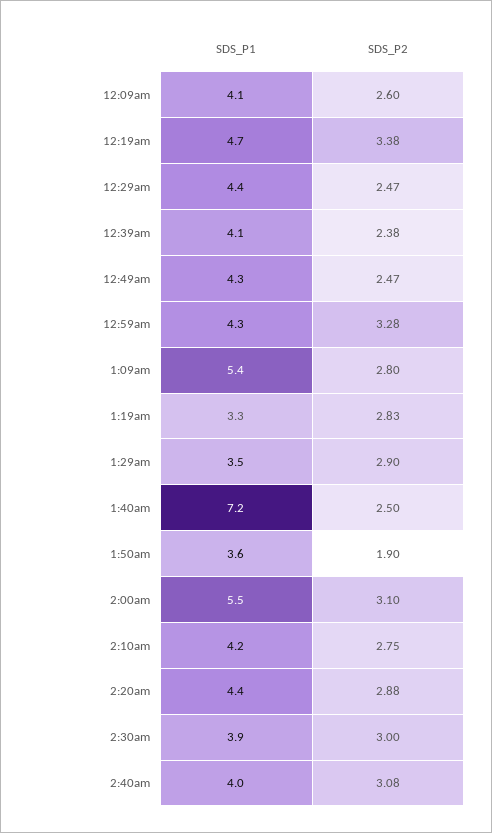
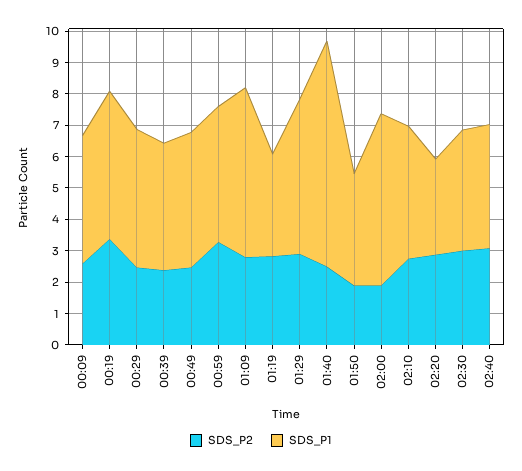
  {
    "SDS_P1": {
      "12:09am": 4.1,
      "12:19am": 4.7,
      "12:29am": 4.4,
      "12:39am": 4.1,
      "12:49am": 4.3,
      "12:59am": 4.3,
      "1:09am": 5.4,
      "1:19am": 3.3,
-     "1:29am": 3.5,
+     "1:29am": 5,
      "1:40am": 7.2,
      "1:50am": 3.6,
      "2:00am": 5.5,
      "2:10am": 4.2,
-     "2:20am": 4.4,
+     "2:20am": 3,
      "2:30am": 3.9,
      "2:40am": 4
    },
    "SDS_P2": {
      "12:09am": 2.6,
      "12:19am": 3.38,
      "12:29am": 2.47,
      "12:39am": 2.38,
      "12:49am": 2.47,
      "12:59am": 3.28,
      "1:09am": 2.8,
      "1:19am": 2.83,
      "1:29am": 2.9,
      "1:40am": 2.5,
      "1:50am": 1.9,
-     "2:00am": 3.1,
+     "2:00am": 2,
      "2:10am": 2.75,
      "2:20am": 2.88,
      "2:30am": 3,
      "2:40am": 3.08
    }
  }

